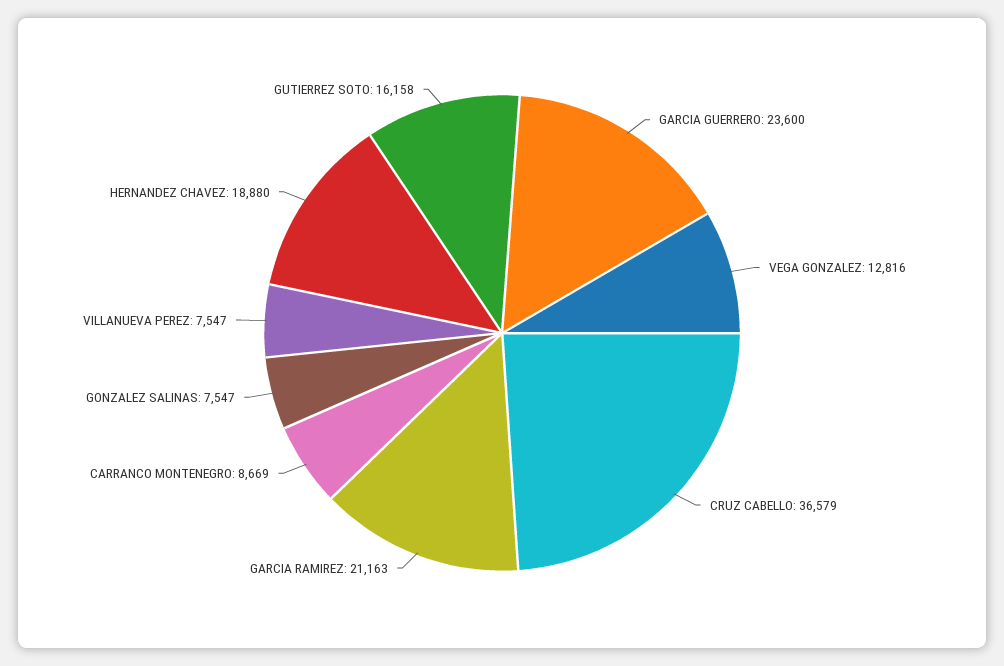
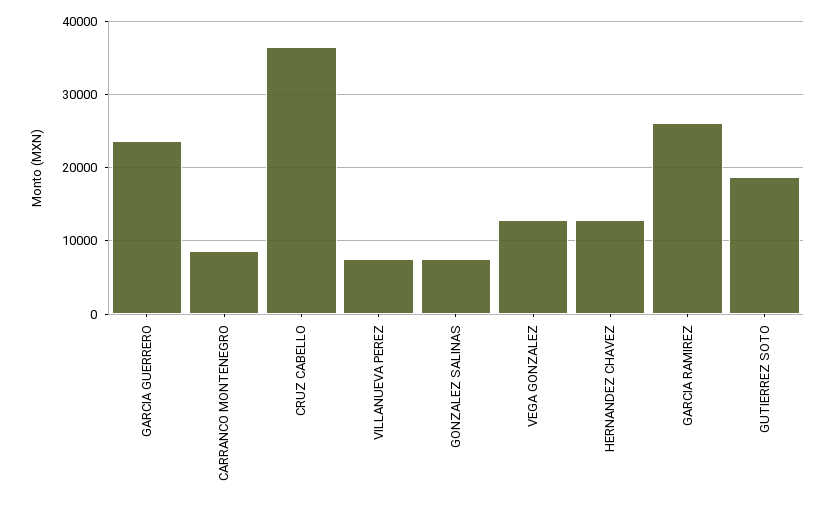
  {
    "GARCIA GUERRERO": 23600,
    "VEGA GONZALEZ": 12816,
    "CRUZ CABELLO": 36579,
-   "GARCIA RAMIREZ": 21163,
+   "GARCIA RAMIREZ": 26000,
    "CARRANCO MONTENEGRO": 8669,
    "GONZALEZ SALINAS": 7547,
    "VILLANUEVA PEREZ": 7547,
-   "HERNANDEZ CHAVEZ": 18880,
+   "HERNANDEZ CHAVEZ": 13000,
-   "GUTIERREZ SOTO": 16158
+   "GUTIERREZ SOTO": 19000
  }

